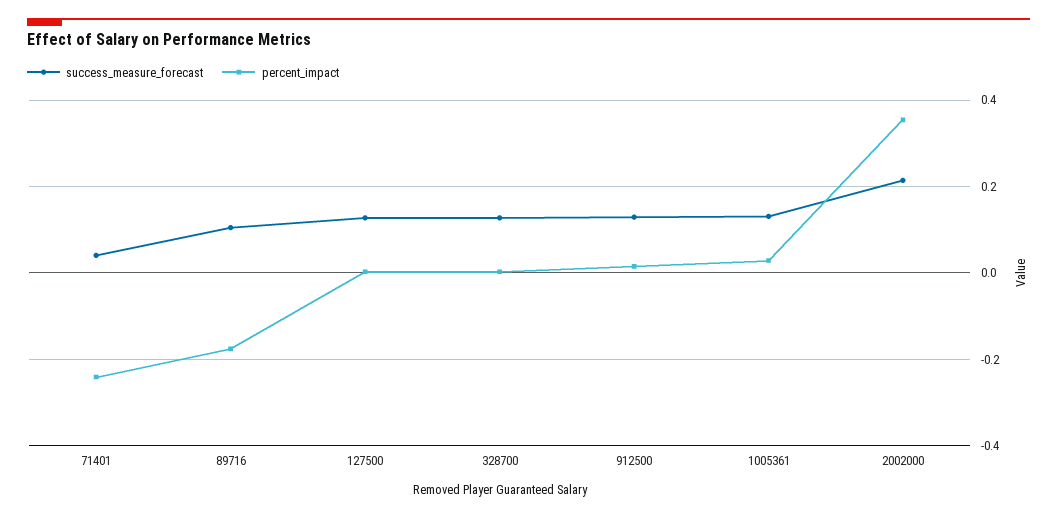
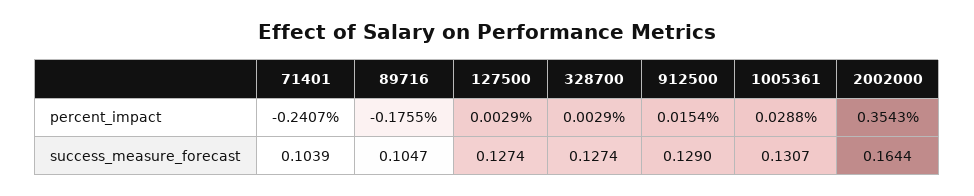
  {
    "success_measure_forecast": {
-     "71401": 0.04,
+     "71401": 0.1039,
      "89716": 0.1047,
      "127500": 0.1274,
      "328700": 0.1274,
      "912500": 0.129,
      "1005361": 0.1307,
-     "2002000": 0.22
+     "2002000": 0.1644
    },
    "percent_impact": {
      "71401": -0.2407,
      "89716": -0.1755,
      "127500": 0.0029,
      "328700": 0.0029,
      "912500": 0.0154,
      "1005361": 0.0288,
      "2002000": 0.3543
    }
  }

